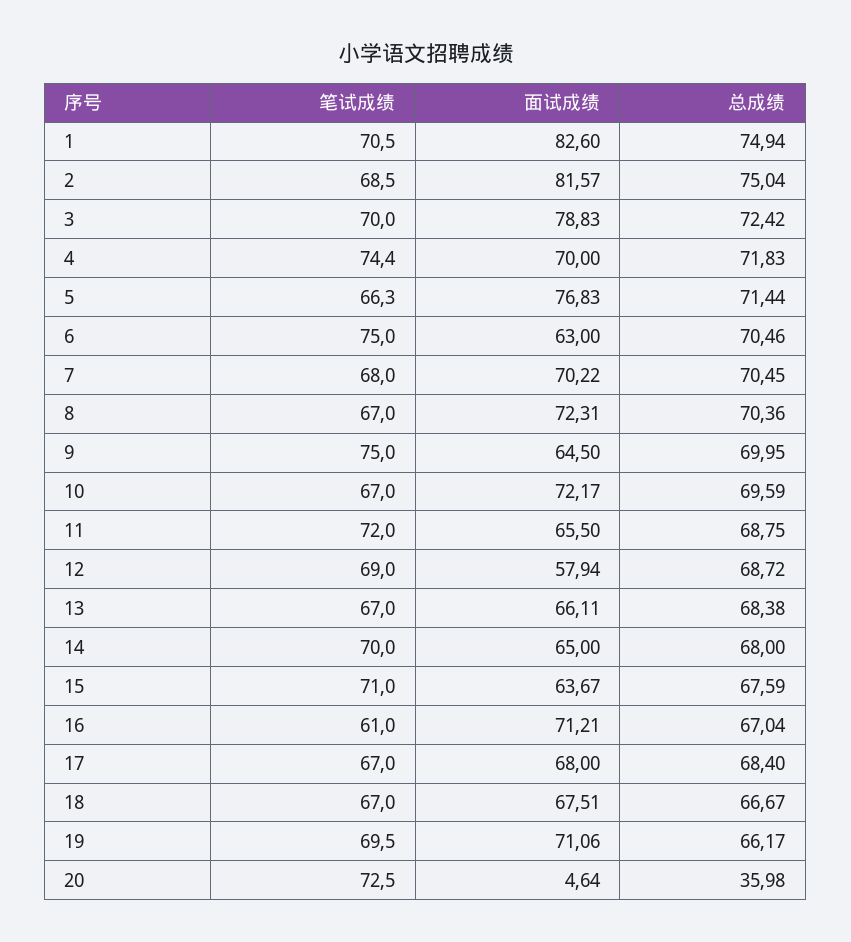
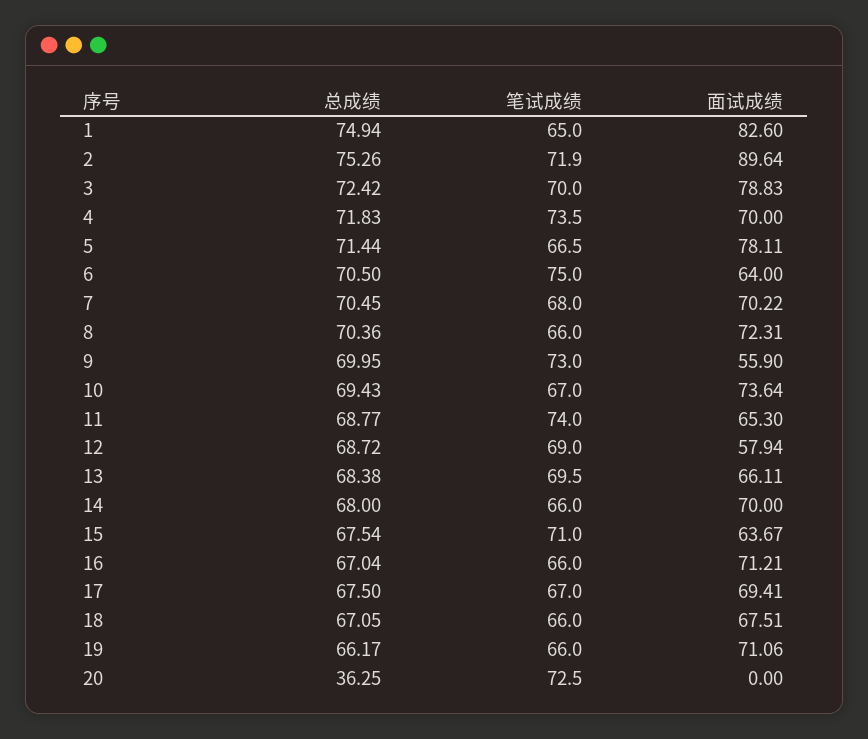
  {
    "笔试成绩": {
-     "1": 70.5,
+     "1": 65,
-     "2": 68.5,
+     "2": 71.9,
      "3": 70,
-     "4": 74.4,
+     "4": 73.5,
-     "5": 66.3,
+     "5": 66.5,
      "6": 75,
      "7": 68,
-     "8": 67,
+     "8": 66,
-     "9": 75,
+     "9": 73,
      "10": 67,
-     "11": 72,
+     "11": 74,
      "12": 69,
-     "13": 67,
+     "13": 69.5,
-     "14": 70,
+     "14": 66,
      "15": 71,
-     "16": 61,
+     "16": 66,
      "17": 67,
-     "18": 67,
+     "18": 66,
-     "19": 69.5,
+     "19": 66,
      "20": 72.5
    },
    "面试成绩": {
      "1": 82.6,
-     "2": 81.57,
+     "2": 89.64,
      "3": 78.83,
      "4": 70,
-     "5": 76.83,
+     "5": 78.11,
-     "6": 63,
+     "6": 64,
      "7": 70.22,
      "8": 72.31,
-     "9": 64.5,
+     "9": 55.9,
-     "10": 72.17,
+     "10": 73.64,
-     "11": 65.5,
+     "11": 65.3,
      "12": 57.94,
      "13": 66.11,
-     "14": 65,
+     "14": 70,
      "15": 63.67,
      "16": 71.21,
-     "17": 68,
+     "17": 69.41,
      "18": 67.51,
      "19": 71.06,
-     "20": 4.64
+     "20": 0
    },
    "总成绩": {
      "1": 74.94,
-     "2": 75.04,
+     "2": 75.26,
      "3": 72.42,
      "4": 71.83,
      "5": 71.44,
-     "6": 70.46,
+     "6": 70.5,
      "7": 70.45,
      "8": 70.36,
      "9": 69.95,
-     "10": 69.59,
+     "10": 69.43,
-     "11": 68.75,
+     "11": 68.77,
      "12": 68.72,
      "13": 68.38,
      "14": 68,
-     "15": 67.59,
+     "15": 67.54,
      "16": 67.04,
-     "17": 68.4,
+     "17": 67.5,
-     "18": 66.67,
+     "18": 67.05,
      "19": 66.17,
-     "20": 35.98
+     "20": 36.25
    }
  }

